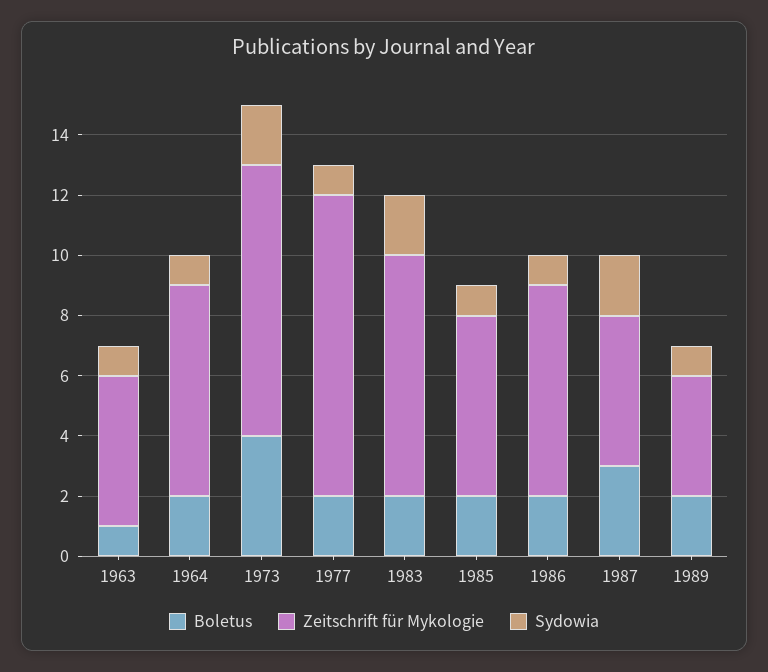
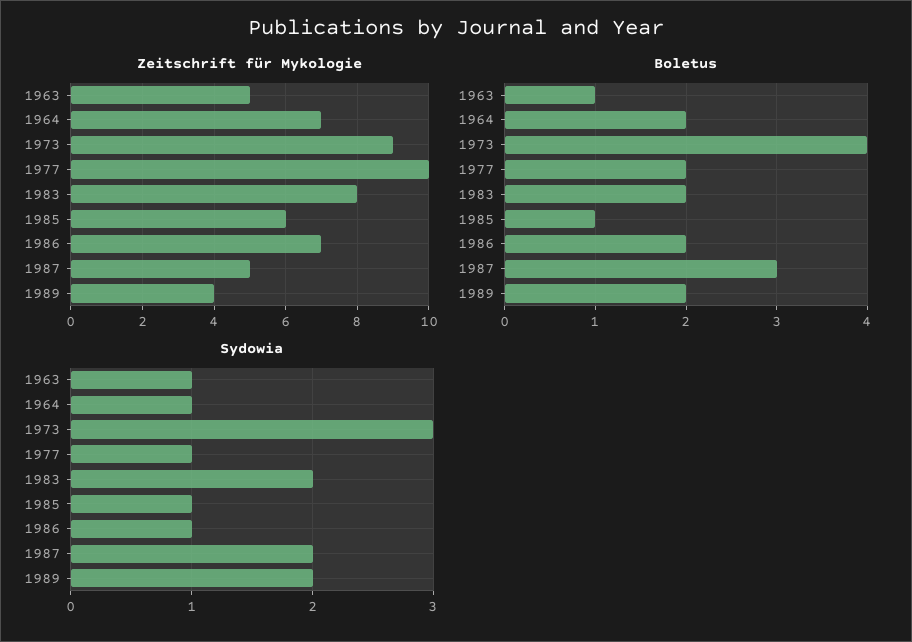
  {
    "Boletus": {
      "1963": 1,
      "1964": 2,
      "1973": 4,
      "1977": 2,
      "1983": 2,
-     "1985": 2,
+     "1985": 1,
      "1986": 2,
      "1987": 3,
      "1989": 2
    },
    "Zeitschrift für Mykologie": {
      "1963": 5,
      "1964": 7,
      "1973": 9,
      "1977": 10,
      "1983": 8,
      "1985": 6,
      "1986": 7,
      "1987": 5,
      "1989": 4
    },
    "Sydowia": {
      "1963": 1,
      "1964": 1,
-     "1973": 2,
+     "1973": 3,
      "1977": 1,
      "1983": 2,
      "1985": 1,
      "1986": 1,
      "1987": 2,
-     "1989": 1
+     "1989": 2
    }
  }

